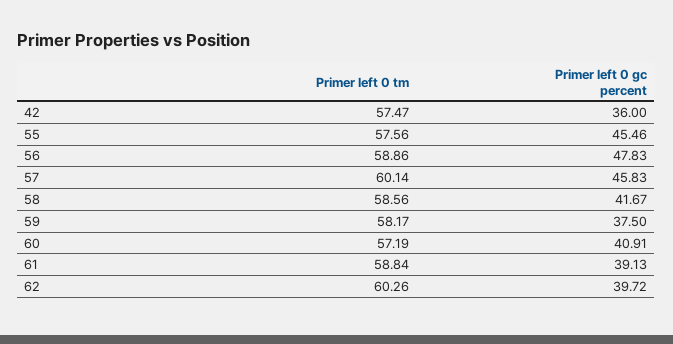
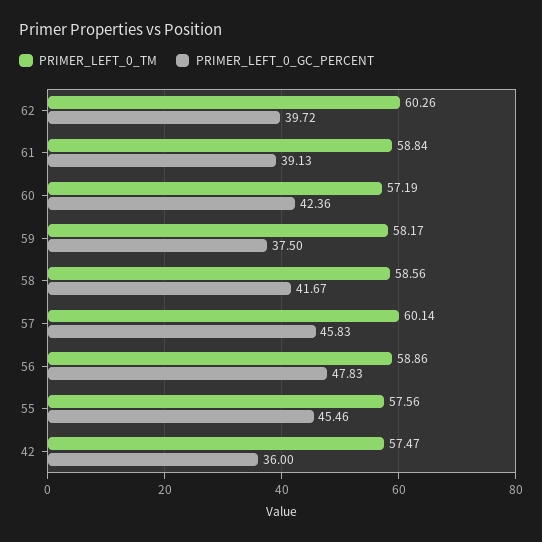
  {
    "Primer left 0 tm": {
      "42": 57.47,
      "55": 57.56,
      "56": 58.86,
      "57": 60.14,
      "58": 58.56,
      "59": 58.17,
      "60": 57.19,
      "61": 58.84,
      "62": 60.26
    },
    "Primer left 0 gc percent": {
      "42": 36,
      "55": 45.46,
      "56": 47.83,
      "57": 45.83,
      "58": 41.67,
      "59": 37.5,
-     "60": 40.91,
+     "60": 42.36,
      "61": 39.13,
      "62": 39.72
    }
  }

